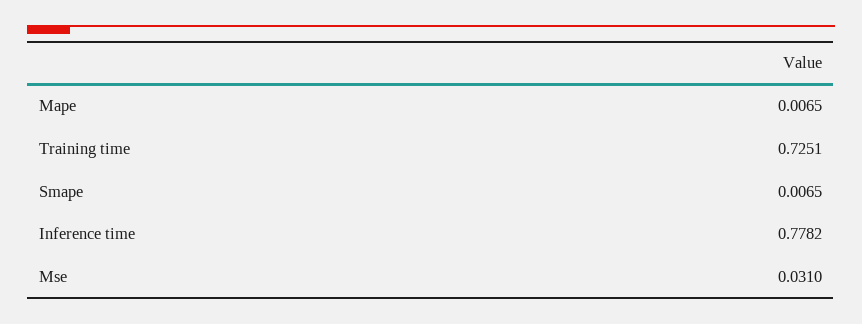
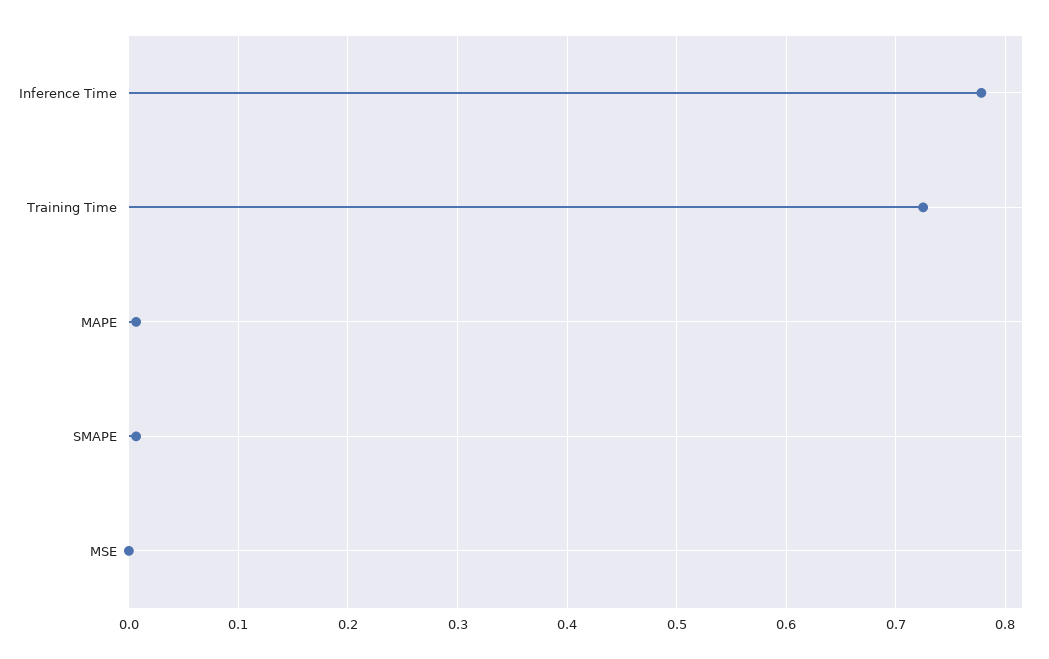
  {
    "Mape": 0.0065,
    "Training time": 0.7251,
    "Smape": 0.0065,
    "Inference time": 0.7782,
-   "Mse": 0.031
+   "Mse": 0
  }

